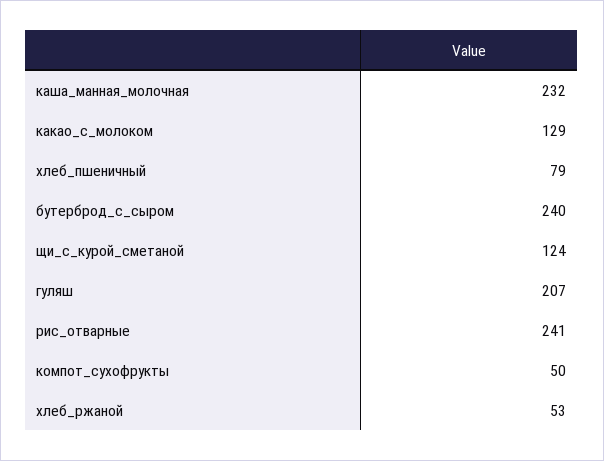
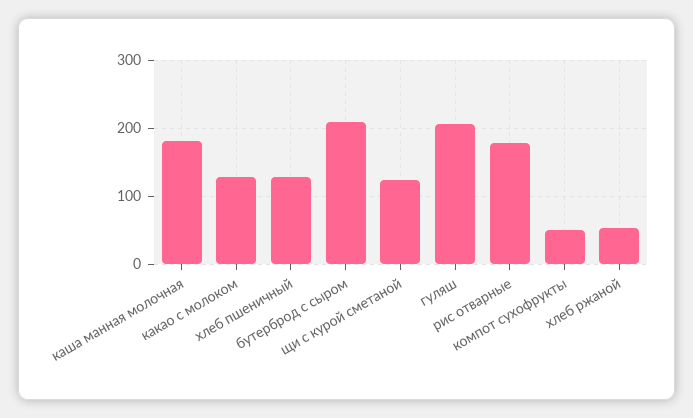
  {
-   "каша_манная_молочная": 232,
+   "каша_манная_молочная": 180,
    "какао_с_молоком": 129,
-   "хлеб_пшеничный": 79,
+   "хлеб_пшеничный": 130,
-   "бутерброд_с_сыром": 240,
+   "бутерброд_с_сыром": 210,
    "щи_с_курой_сметаной": 124,
    "гуляш": 207,
-   "рис_отварные": 241,
+   "рис_отварные": 180,
    "компот_сухофрукты": 50,
    "хлеб_ржаной": 53
  }

